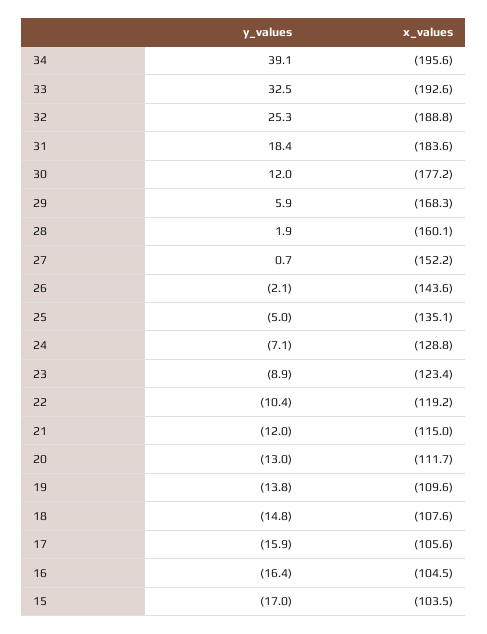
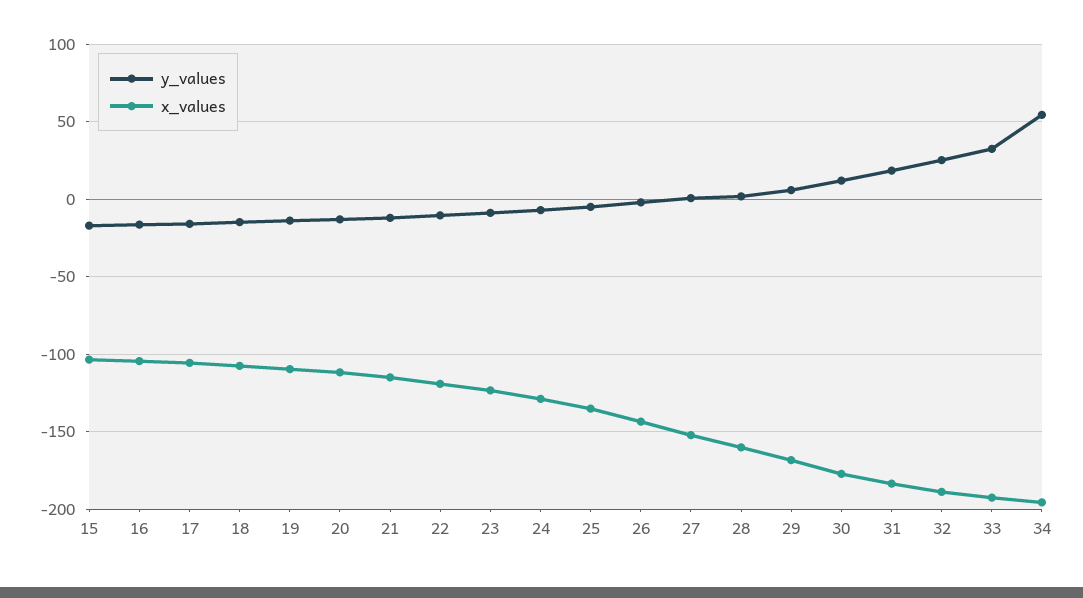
  {
    "y_values": {
-     "34": 39.1,
+     "34": 55,
      "33": 32.5,
      "32": 25.3,
      "31": 18.4,
      "30": 12,
      "29": 5.9,
      "28": 1.9,
      "27": 0.7,
      "26": -2.1,
      "25": -5,
      "24": -7.1,
      "23": -8.9,
      "22": -10.4,
      "21": -12,
      "20": -13,
      "19": -13.8,
      "18": -14.8,
      "17": -15.9,
      "16": -16.4,
      "15": -17
    },
    "x_values": {
      "34": -195.6,
      "33": -192.6,
      "32": -188.8,
      "31": -183.6,
      "30": -177.2,
      "29": -168.3,
      "28": -160.1,
      "27": -152.2,
      "26": -143.6,
      "25": -135.1,
      "24": -128.8,
      "23": -123.4,
      "22": -119.2,
      "21": -115,
      "20": -111.7,
      "19": -109.6,
      "18": -107.6,
      "17": -105.6,
      "16": -104.5,
      "15": -103.5
    }
  }

